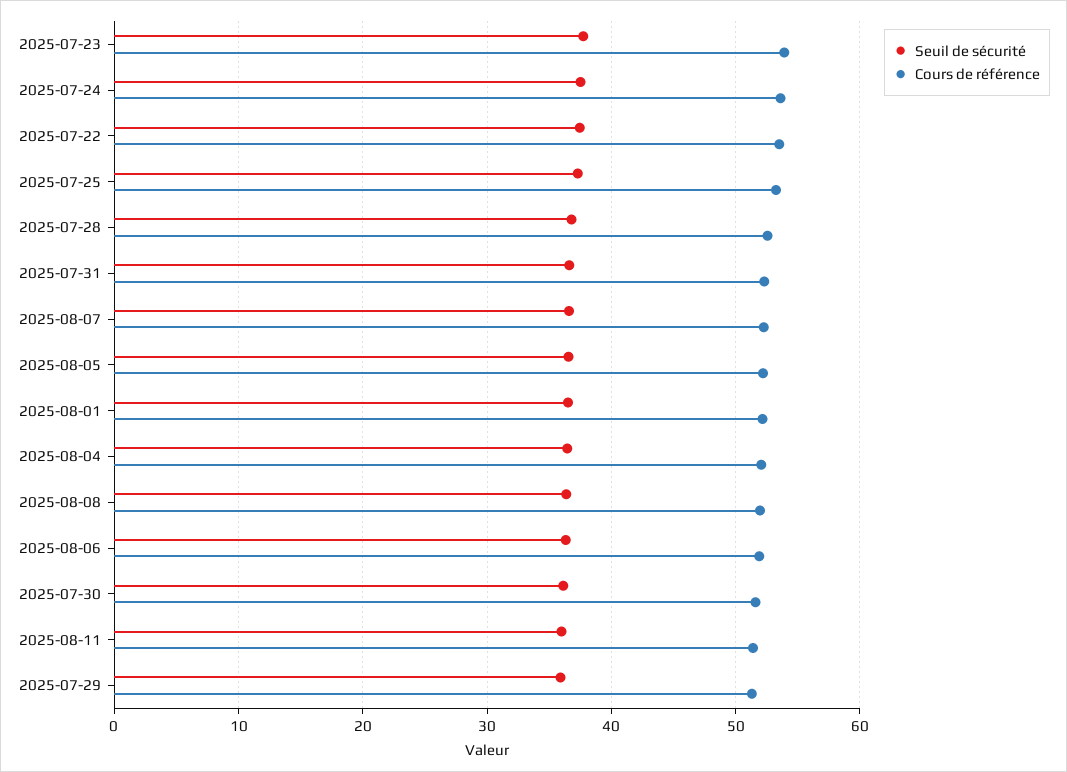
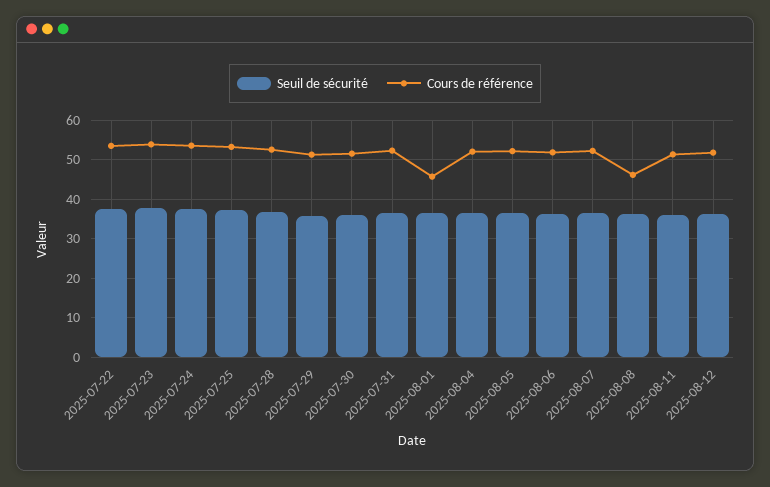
  {
    "Seuil de sécurité": {
      "2025-07-23": 38,
      "2025-07-24": 38,
      "2025-07-22": 37,
      "2025-07-25": 37,
      "2025-07-28": 37,
      "2025-07-31": 37,
      "2025-08-07": 37,
      "2025-08-05": 37,
      "2025-08-01": 37,
      "2025-08-04": 36,
      "2025-08-08": 36,
      "2025-08-06": 36,
      "2025-07-30": 36,
      "2025-08-11": 36,
-     "2025-07-29": 36
+     "2025-07-29": 36,
+     "2025-08-12": 36
    },
    "Cours de référence": {
      "2025-07-23": 54,
      "2025-07-24": 54,
      "2025-07-22": 54,
      "2025-07-25": 53,
      "2025-07-28": 53,
      "2025-07-31": 52,
      "2025-08-07": 52,
      "2025-08-05": 52,
-     "2025-08-01": 52,
+     "2025-08-01": 46,
      "2025-08-04": 52,
-     "2025-08-08": 52,
+     "2025-08-08": 46,
      "2025-08-06": 52,
      "2025-07-30": 52,
      "2025-08-11": 51,
-     "2025-07-29": 51
+     "2025-07-29": 51,
+     "2025-08-12": 52
    }
  }

